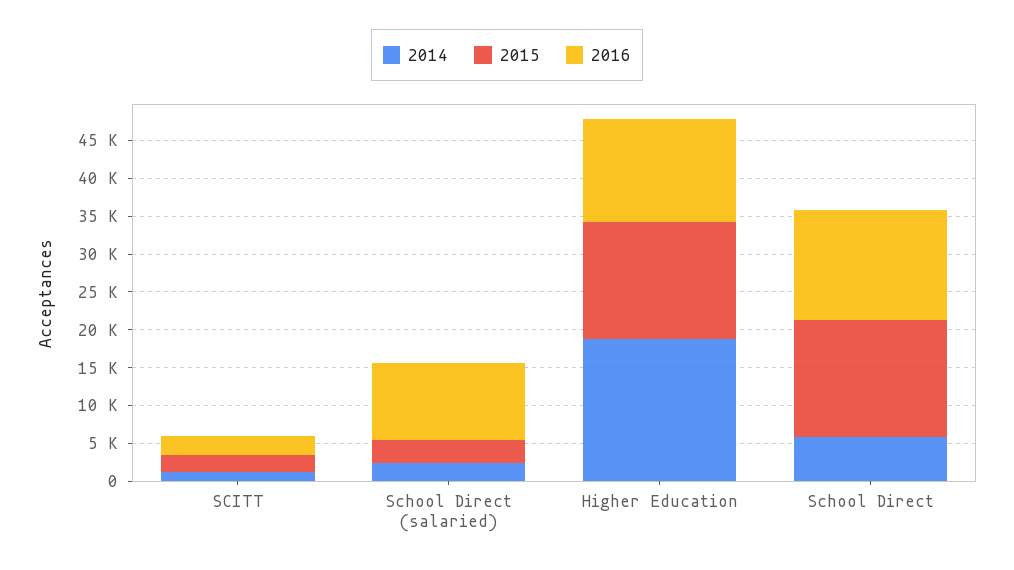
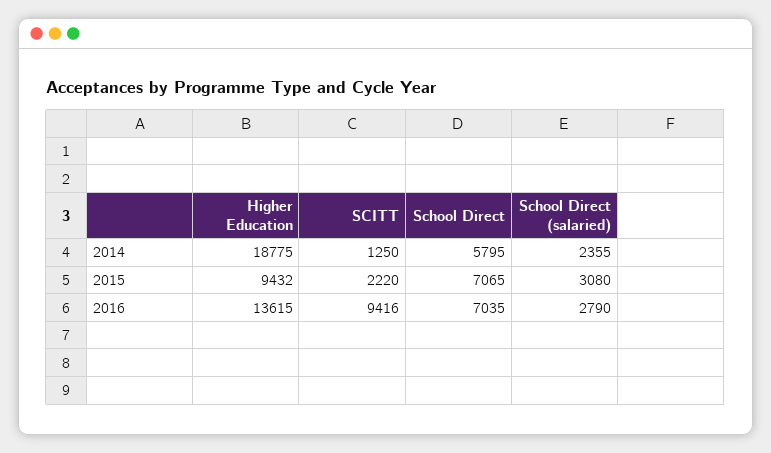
  {
    "2014": {
      "SCITT": 1250,
      "School Direct (salaried)": 2355,
      "Higher Education": 18775,
      "School Direct": 5795
    },
    "2015": {
      "SCITT": 2220,
      "School Direct (salaried)": 3080,
-     "Higher Education": 15000,
+     "Higher Education": 9432,
-     "School Direct": 15000
+     "School Direct": 7065
    },
    "2016": {
-     "SCITT": 2500,
+     "SCITT": 9416,
-     "School Direct (salaried)": 10000,
+     "School Direct (salaried)": 2790,
      "Higher Education": 13615,
-     "School Direct": 15000
+     "School Direct": 7035
    }
  }

